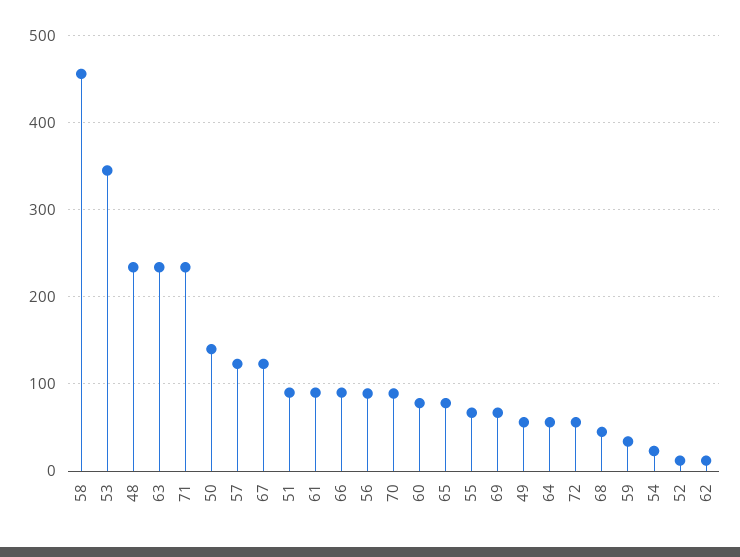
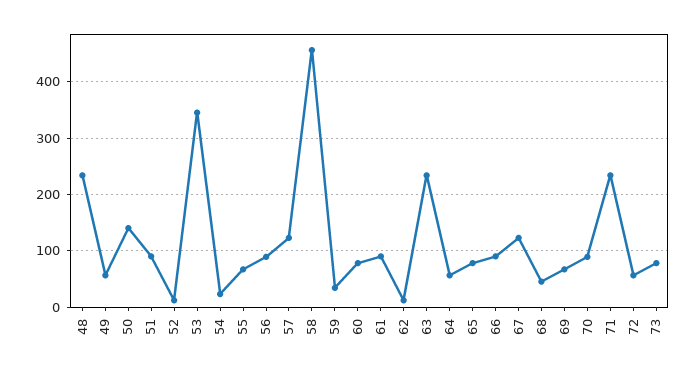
  {
    "58": 460,
    "53": 350,
    "48": 230,
    "63": 230,
    "71": 230,
    "50": 140,
    "57": 120,
    "67": 120,
    "51": 90,
    "61": 90,
    "66": 90,
    "56": 90,
    "70": 90,
    "60": 80,
    "65": 80,
    "55": 70,
    "69": 70,
    "49": 60,
    "64": 60,
    "72": 60,
    "68": 50,
    "59": 30,
    "54": 20,
    "52": 10,
-   "62": 10
+   "62": 10,
+   "73": 80
  }

